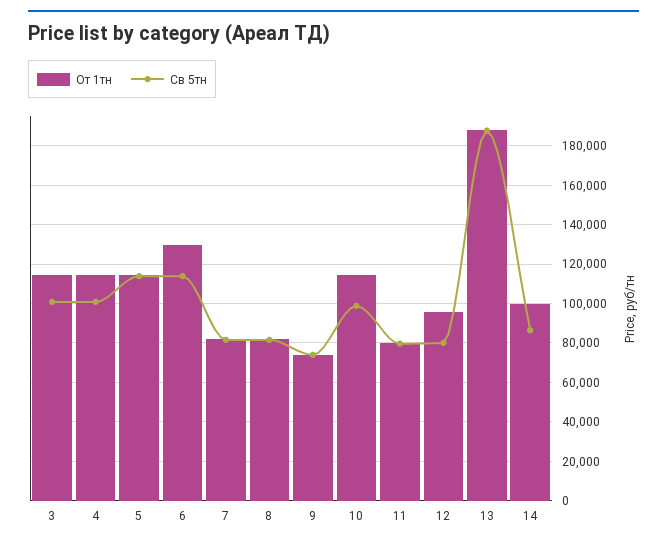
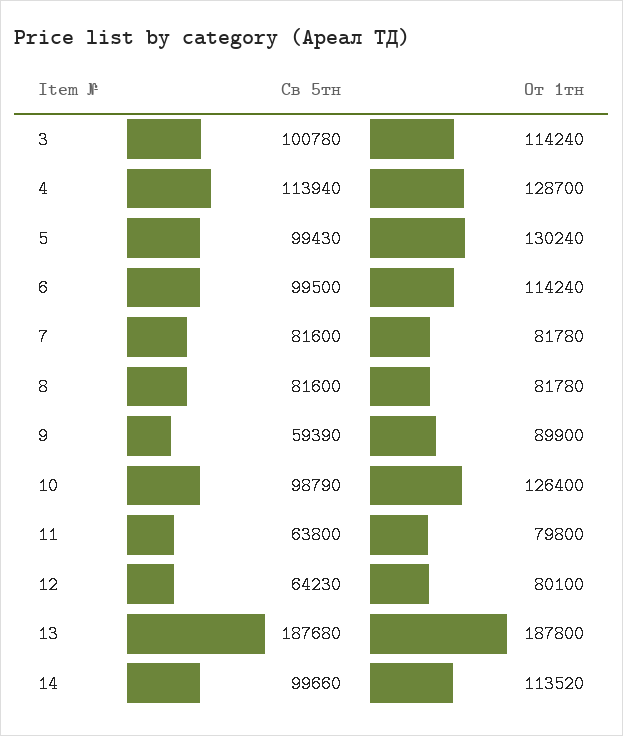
  {
    "От 1тн": {
      "3": 114240,
-     "4": 115000,
+     "4": 128700,
-     "5": 115000,
+     "5": 130240,
-     "6": 130000,
+     "6": 114240,
      "7": 81780,
      "8": 81780,
-     "9": 75000,
+     "9": 89900,
-     "10": 115000,
+     "10": 126400,
      "11": 79800,
-     "12": 95000,
+     "12": 80100,
      "13": 187800,
-     "14": 100000
+     "14": 113520
    },
    "Св 5тн": {
      "3": 100780,
-     "4": 100000,
+     "4": 113940,
-     "5": 115000,
+     "5": 99430,
-     "6": 115000,
+     "6": 99500,
      "7": 81600,
      "8": 81600,
-     "9": 75000,
+     "9": 59390,
      "10": 98790,
-     "11": 80000,
+     "11": 63800,
-     "12": 80000,
+     "12": 64230,
      "13": 187680,
-     "14": 85000
+     "14": 99660
    }
  }

